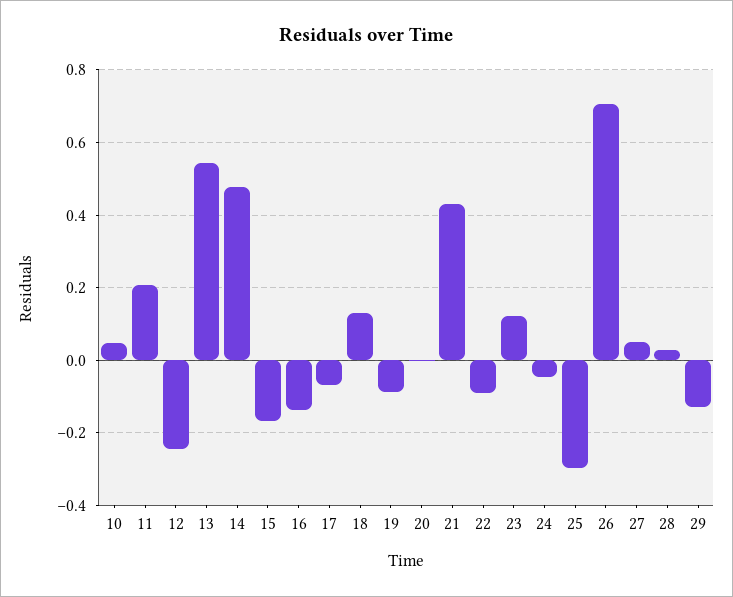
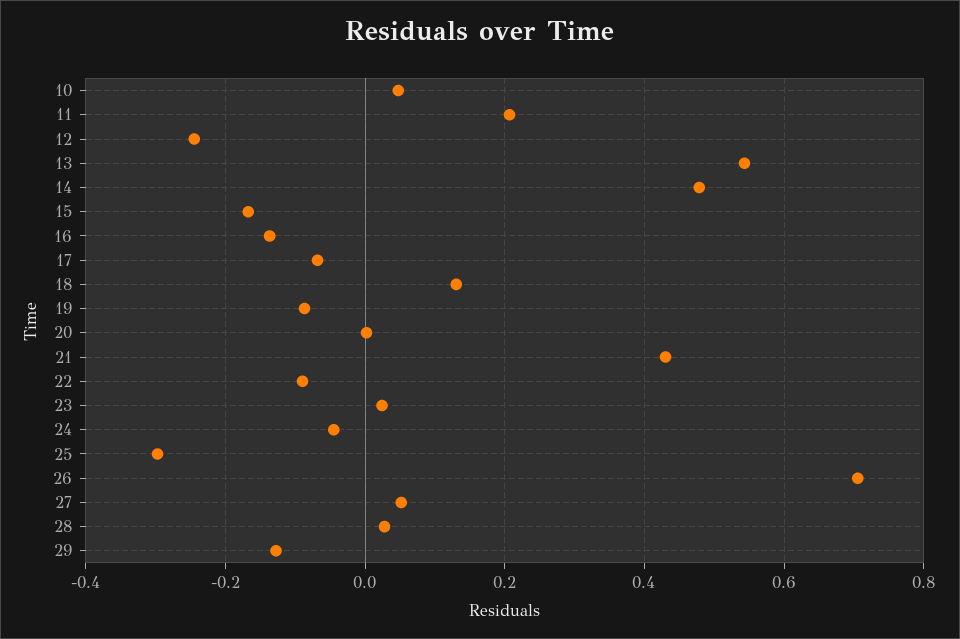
  {
    "10": 0.04,
    "11": 0.2,
    "12": -0.24,
    "13": 0.54,
    "14": 0.48,
    "15": -0.16,
    "16": -0.14,
    "17": -0.06,
    "18": 0.14,
    "19": -0.08,
    "20": 0,
    "21": 0.44,
    "22": -0.08,
-   "23": 0.12,
+   "23": 0.02,
    "24": -0.04,
    "25": -0.3,
    "26": 0.7,
    "27": 0.06,
    "28": 0.02,
    "29": -0.12
  }

